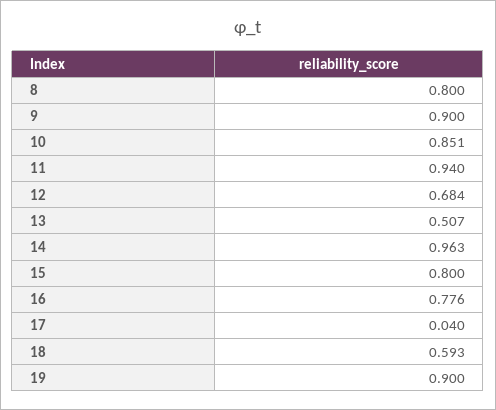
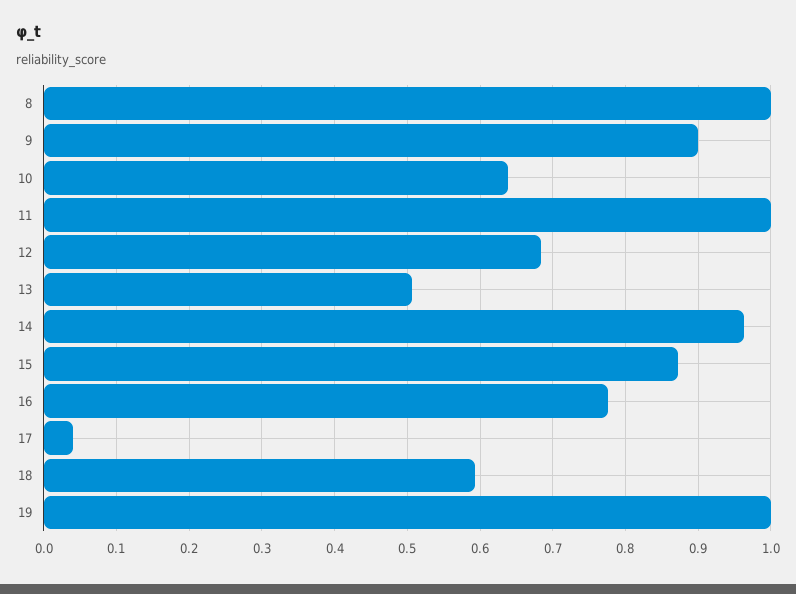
  {
-   "8": 0.8,
+   "8": 1,
    "9": 0.9,
-   "10": 0.851,
+   "10": 0.64,
-   "11": 0.94,
+   "11": 1,
    "12": 0.684,
    "13": 0.507,
    "14": 0.963,
-   "15": 0.8,
+   "15": 0.87,
    "16": 0.776,
    "17": 0.04,
    "18": 0.593,
-   "19": 0.9
+   "19": 1
  }

